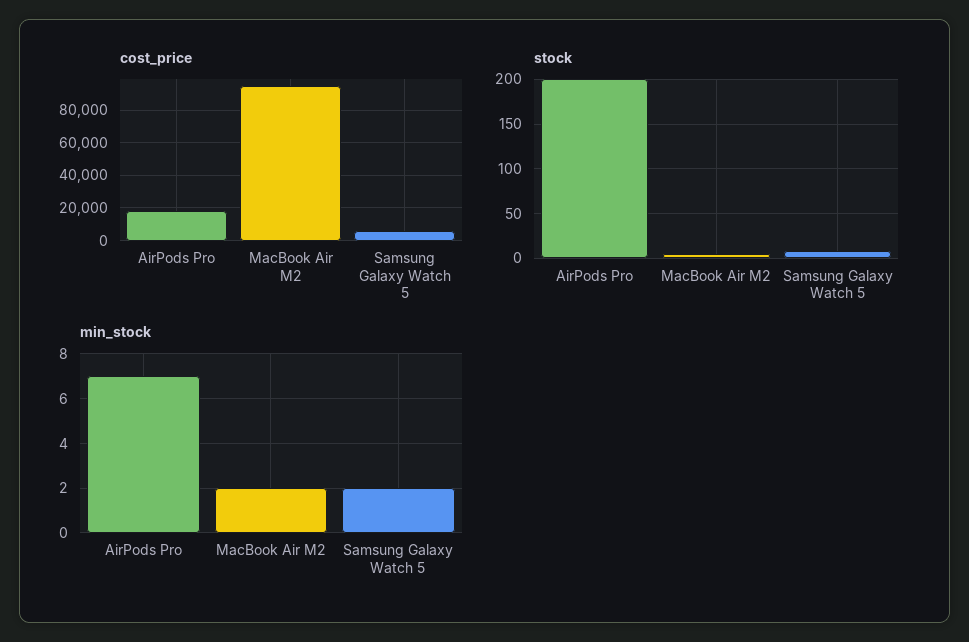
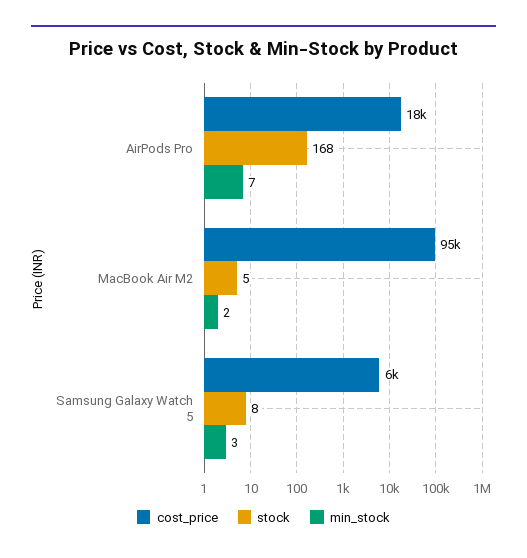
  {
    "cost_price": {
      "AirPods Pro": 18000,
      "MacBook Air M2": 95000,
      "Samsung Galaxy Watch 5": 6000
    },
    "stock": {
-     "AirPods Pro": 200,
+     "AirPods Pro": 168,
      "MacBook Air M2": 5,
      "Samsung Galaxy Watch 5": 8
    },
    "min_stock": {
      "AirPods Pro": 7,
      "MacBook Air M2": 2,
-     "Samsung Galaxy Watch 5": 2
+     "Samsung Galaxy Watch 5": 3
    }
  }

